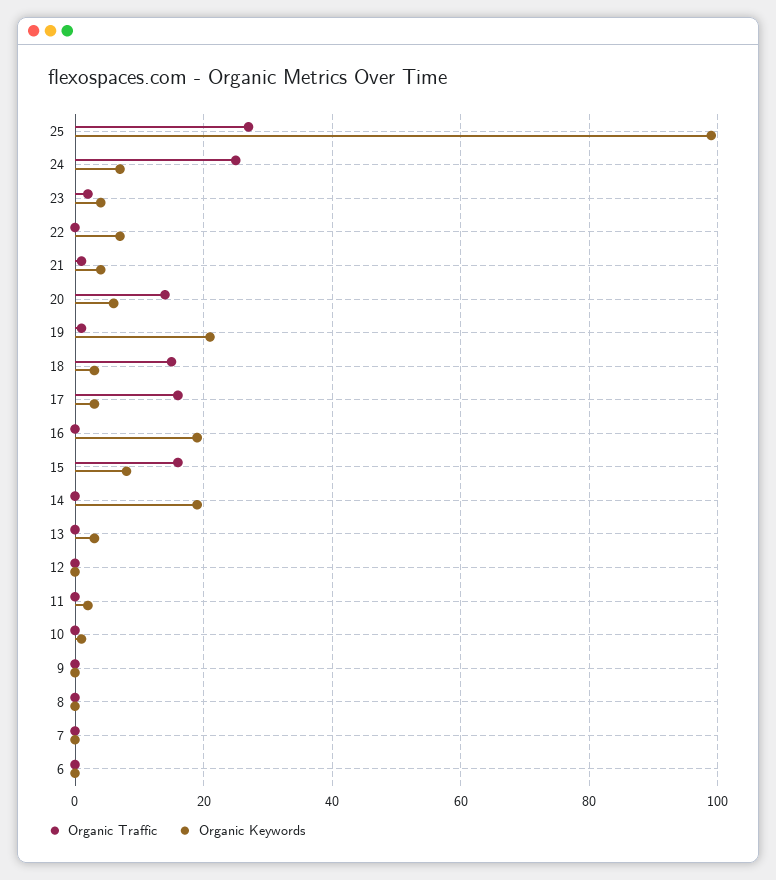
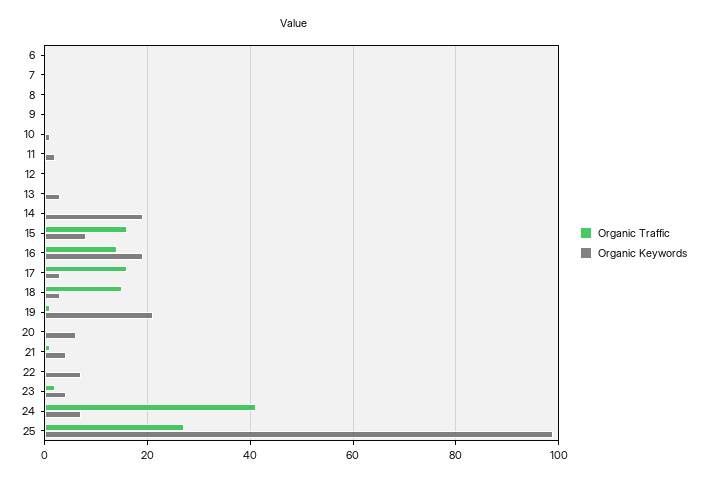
  {
    "Organic Traffic": {
      "25": 25,
-     "24": 25,
+     "24": 40,
      "23": 0,
      "22": 0,
      "21": 0,
-     "20": 15,
+     "20": 0,
      "19": 0,
      "18": 15,
      "17": 15,
-     "16": 0,
+     "16": 15,
      "15": 15,
      "14": 0,
      "13": 0,
      "12": 0,
      "11": 0,
      "10": 0,
      "9": 0,
      "8": 0,
      "7": 0,
      "6": 0
    },
    "Organic Keywords": {
      "25": 100,
      "24": 5,
      "23": 5,
      "22": 5,
      "21": 5,
      "20": 5,
      "19": 20,
      "18": 5,
      "17": 5,
      "16": 20,
      "15": 10,
      "14": 20,
      "13": 5,
      "12": 0,
      "11": 0,
      "10": 0,
      "9": 0,
      "8": 0,
      "7": 0,
      "6": 0
    }
  }

